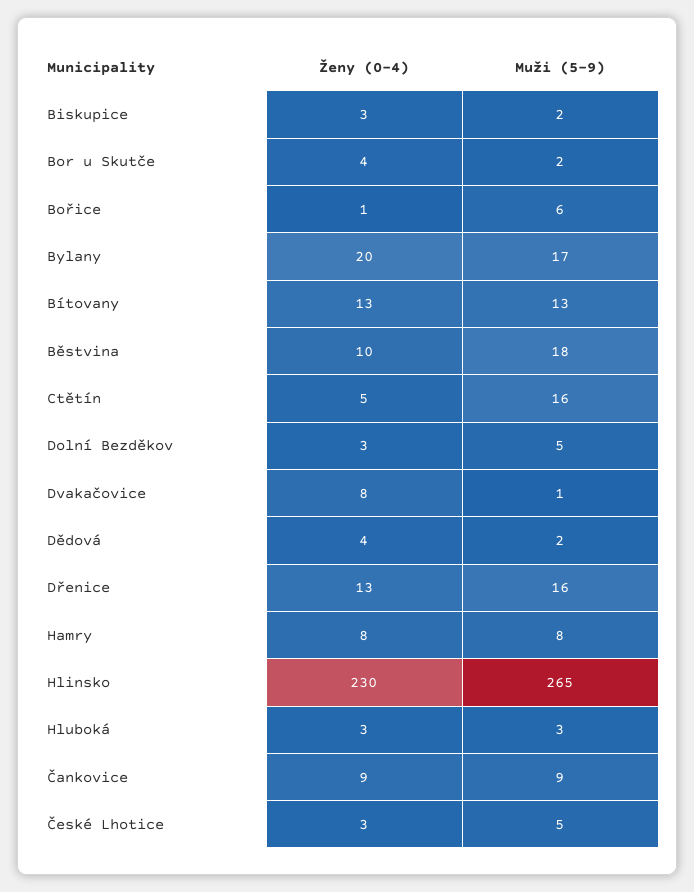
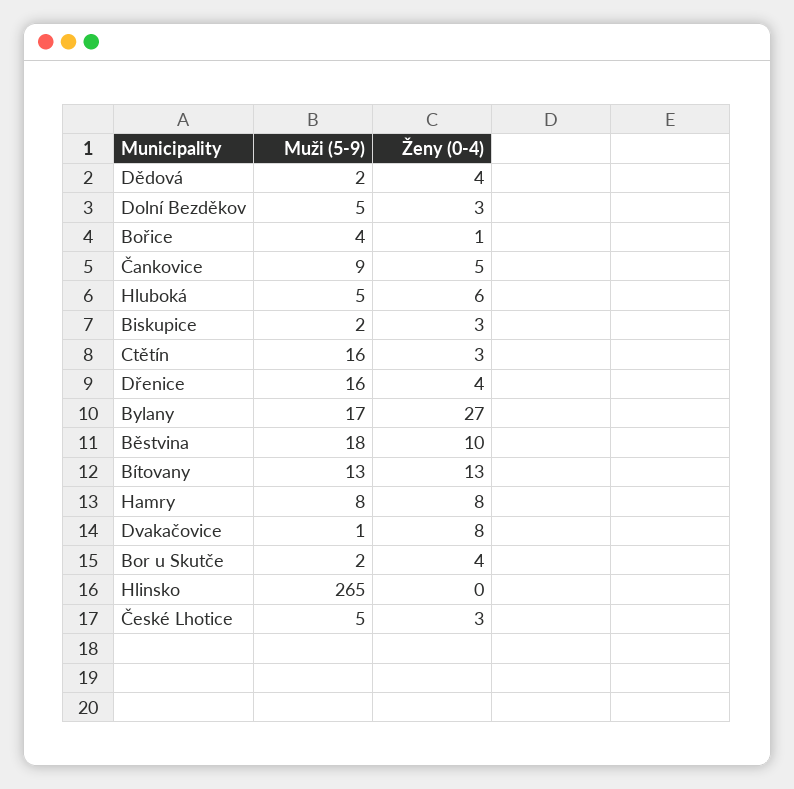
  {
    "Ženy (0-4)": {
      "Biskupice": 3,
      "Bor u Skutče": 4,
      "Bořice": 1,
-     "Bylany": 20,
+     "Bylany": 27,
      "Bítovany": 13,
      "Běstvina": 10,
-     "Ctětín": 5,
+     "Ctětín": 3,
      "Dolní Bezděkov": 3,
      "Dvakačovice": 8,
      "Dědová": 4,
-     "Dřenice": 13,
+     "Dřenice": 4,
      "Hamry": 8,
-     "Hlinsko": 230,
+     "Hlinsko": 0,
-     "Hluboká": 3,
+     "Hluboká": 6,
-     "Čankovice": 9,
+     "Čankovice": 5,
      "České Lhotice": 3
    },
    "Muži (5-9)": {
      "Biskupice": 2,
      "Bor u Skutče": 2,
-     "Bořice": 6,
+     "Bořice": 4,
      "Bylany": 17,
      "Bítovany": 13,
      "Běstvina": 18,
      "Ctětín": 16,
      "Dolní Bezděkov": 5,
      "Dvakačovice": 1,
      "Dědová": 2,
      "Dřenice": 16,
      "Hamry": 8,
      "Hlinsko": 265,
-     "Hluboká": 3,
+     "Hluboká": 5,
      "Čankovice": 9,
      "České Lhotice": 5
    }
  }

